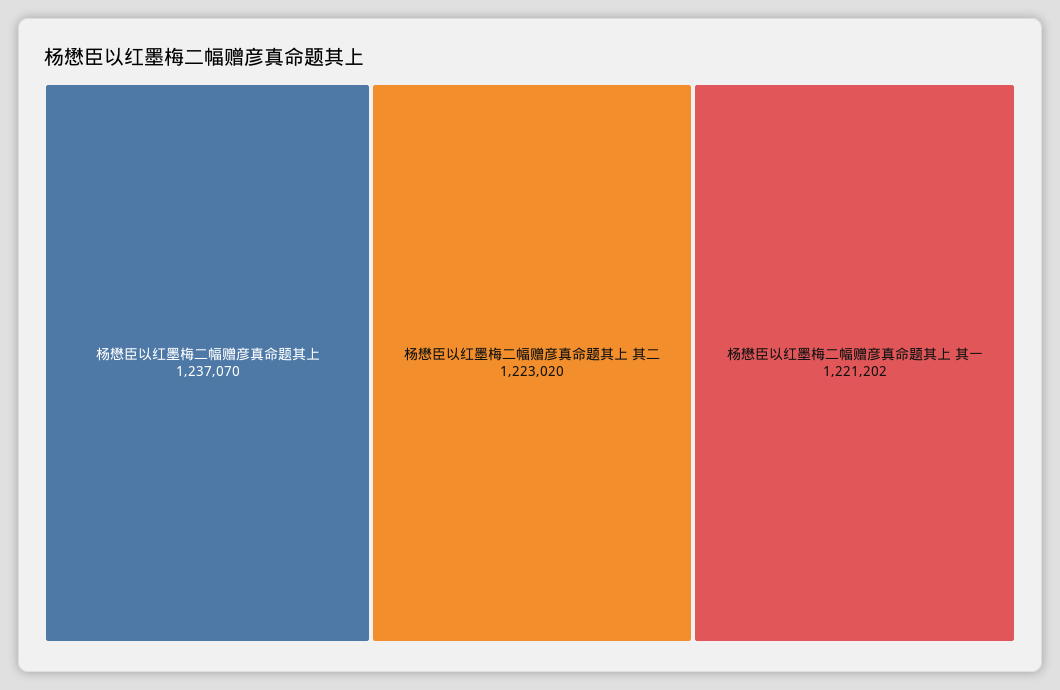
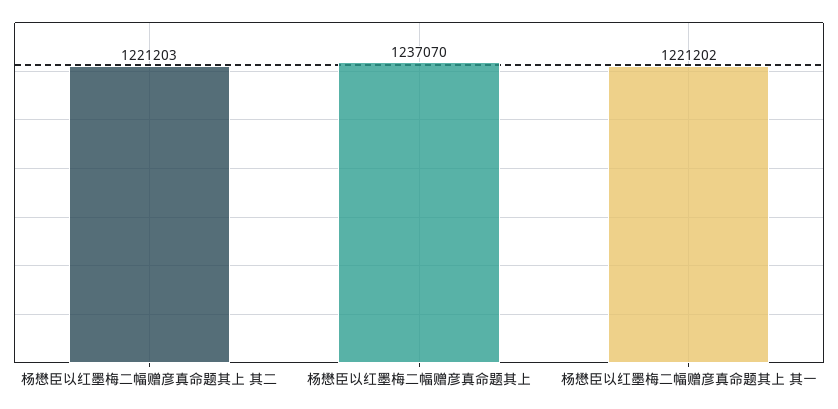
  {
    "杨懋臣以红墨梅二幅赠彦真命题其上": 1237070,
-   "杨懋臣以红墨梅二幅赠彦真命题其上 其二": 1223020,
+   "杨懋臣以红墨梅二幅赠彦真命题其上 其二": 1221203,
    "杨懋臣以红墨梅二幅赠彦真命题其上 其一": 1221202
  }

